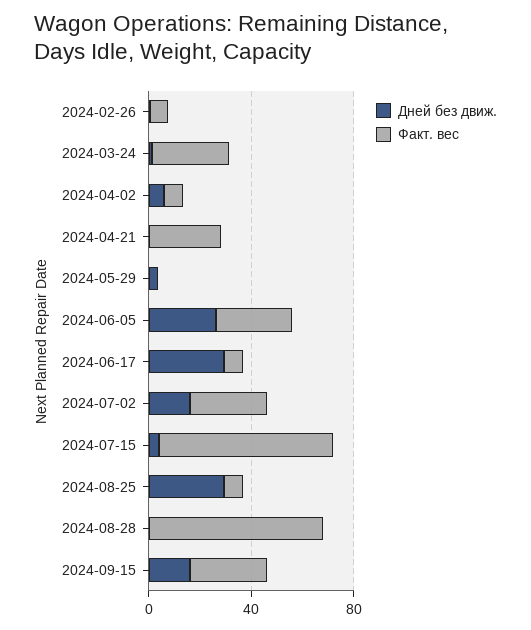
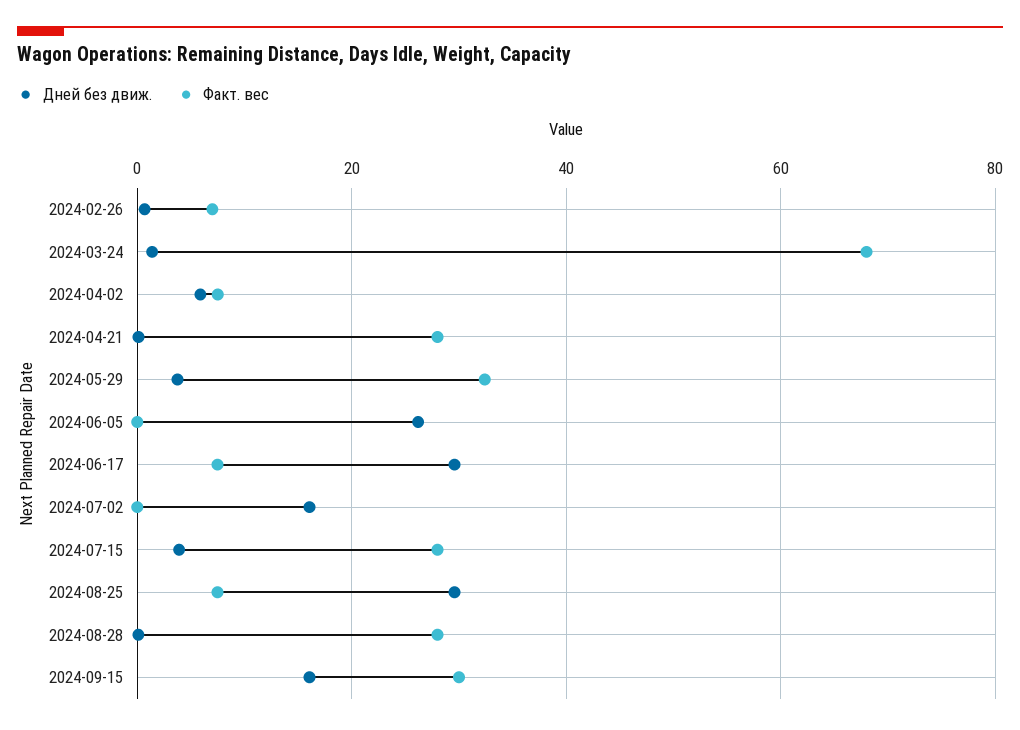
  {
    "Дней без движ.": {
      "2024-02-26": 0,
      "2024-03-24": 2,
      "2024-04-02": 6,
      "2024-04-21": 0,
      "2024-05-29": 4,
      "2024-06-05": 26,
      "2024-06-17": 30,
      "2024-07-02": 16,
      "2024-07-15": 4,
      "2024-08-25": 30,
      "2024-08-28": 0,
      "2024-09-15": 16
    },
    "Факт. вес": {
      "2024-02-26": 8,
-     "2024-03-24": 30,
+     "2024-03-24": 68,
      "2024-04-02": 8,
      "2024-04-21": 28,
-     "2024-05-29": 0,
+     "2024-05-29": 32,
-     "2024-06-05": 30,
+     "2024-06-05": 0,
      "2024-06-17": 8,
-     "2024-07-02": 30,
+     "2024-07-02": 0,
-     "2024-07-15": 70,
+     "2024-07-15": 28,
      "2024-08-25": 8,
-     "2024-08-28": 70,
+     "2024-08-28": 28,
      "2024-09-15": 30
    }
  }

